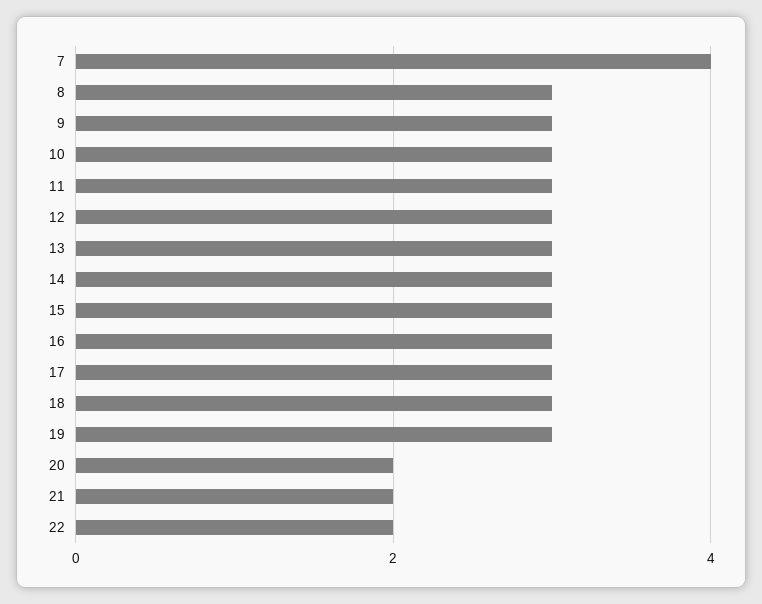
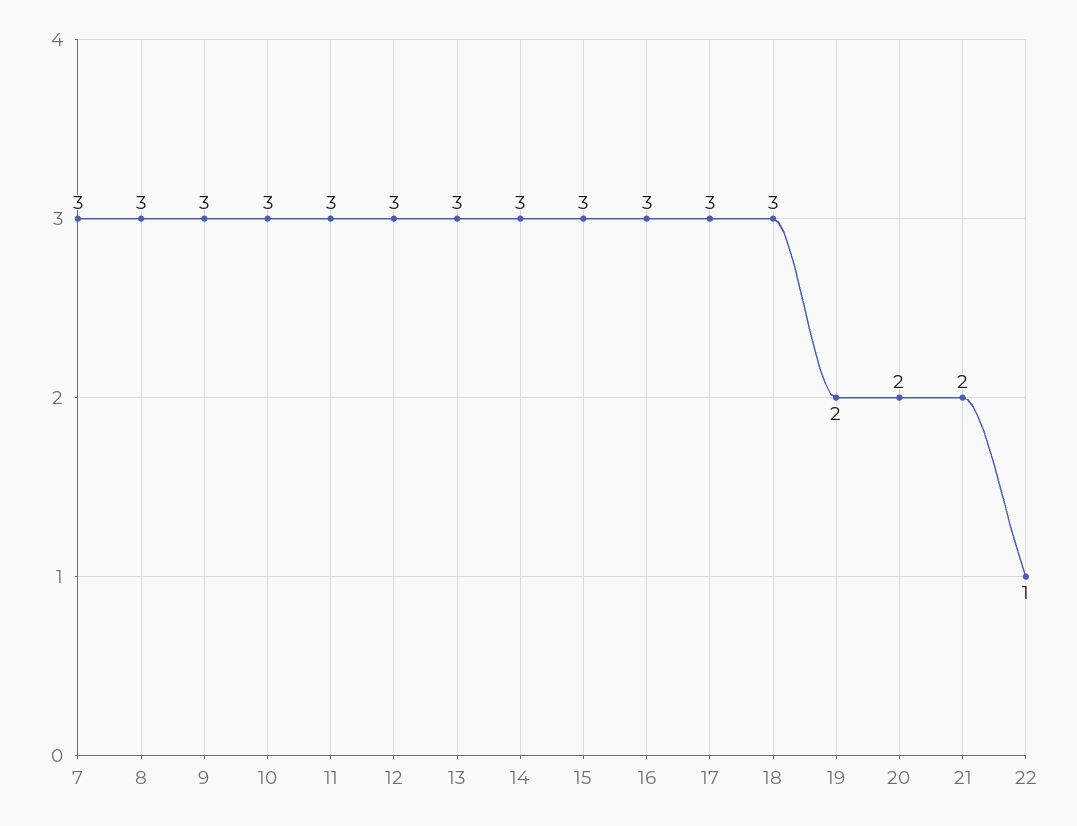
  {
-   "7": 4,
+   "7": 3,
    "8": 3,
    "9": 3,
    "10": 3,
    "11": 3,
    "12": 3,
    "13": 3,
    "14": 3,
    "15": 3,
    "16": 3,
    "17": 3,
    "18": 3,
-   "19": 3,
+   "19": 2,
    "20": 2,
    "21": 2,
-   "22": 2
+   "22": 1
  }

